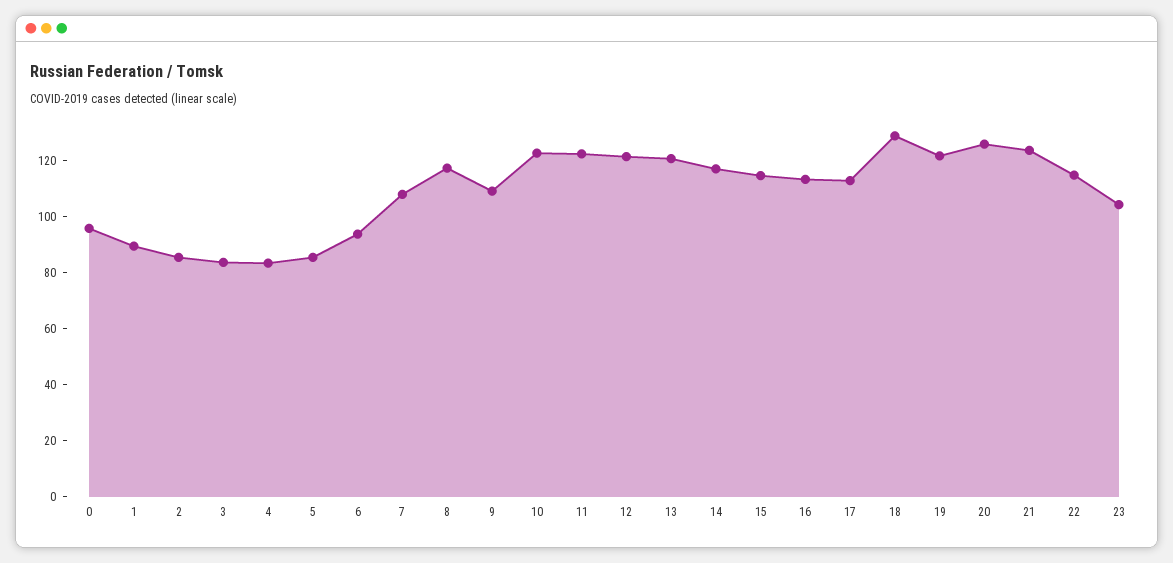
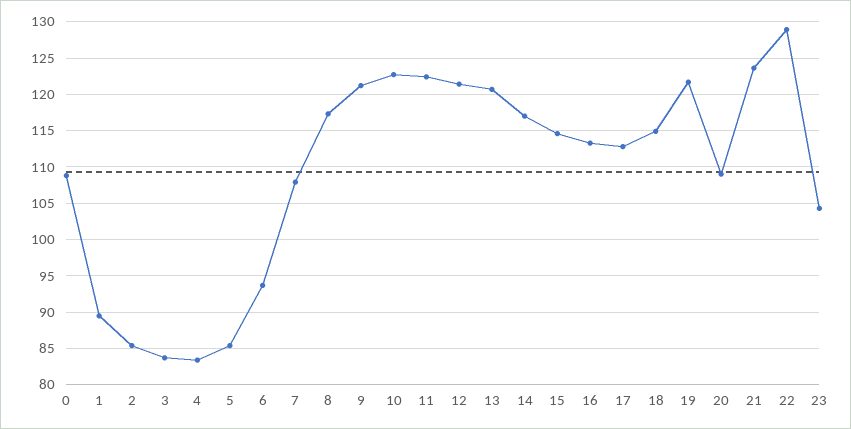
  {
-   "0": 95,
+   "0": 109,
    "1": 90,
    "2": 85,
    "3": 84,
    "4": 83,
    "5": 85,
    "6": 94,
    "7": 108,
    "8": 117,
-   "9": 110,
+   "9": 121,
    "10": 123,
    "11": 122,
    "12": 121,
    "13": 121,
    "14": 117,
    "15": 115,
    "16": 113,
    "17": 113,
-   "18": 130,
+   "18": 115,
    "19": 122,
-   "20": 125,
+   "20": 109,
    "21": 124,
-   "22": 115,
+   "22": 129,
    "23": 104
  }

